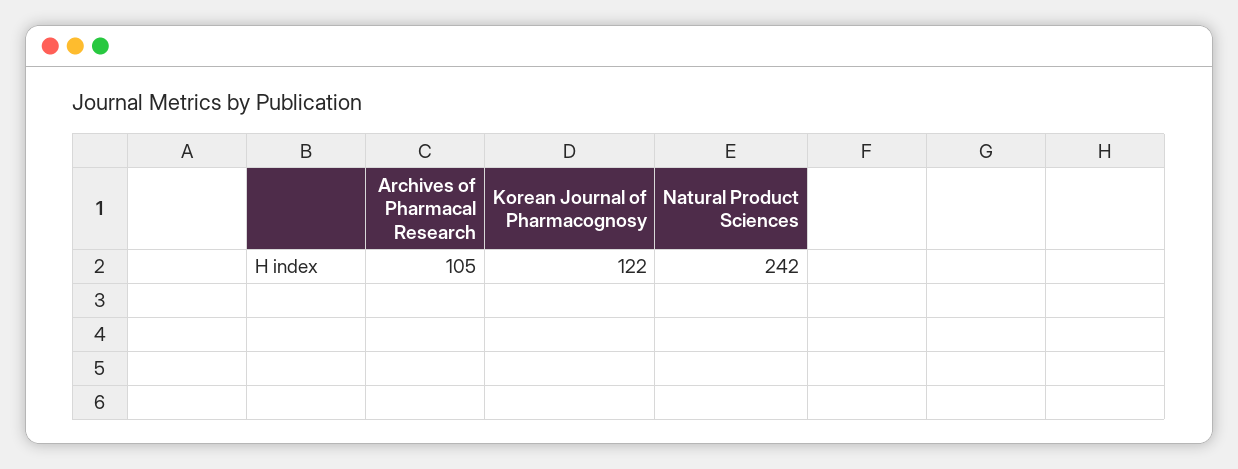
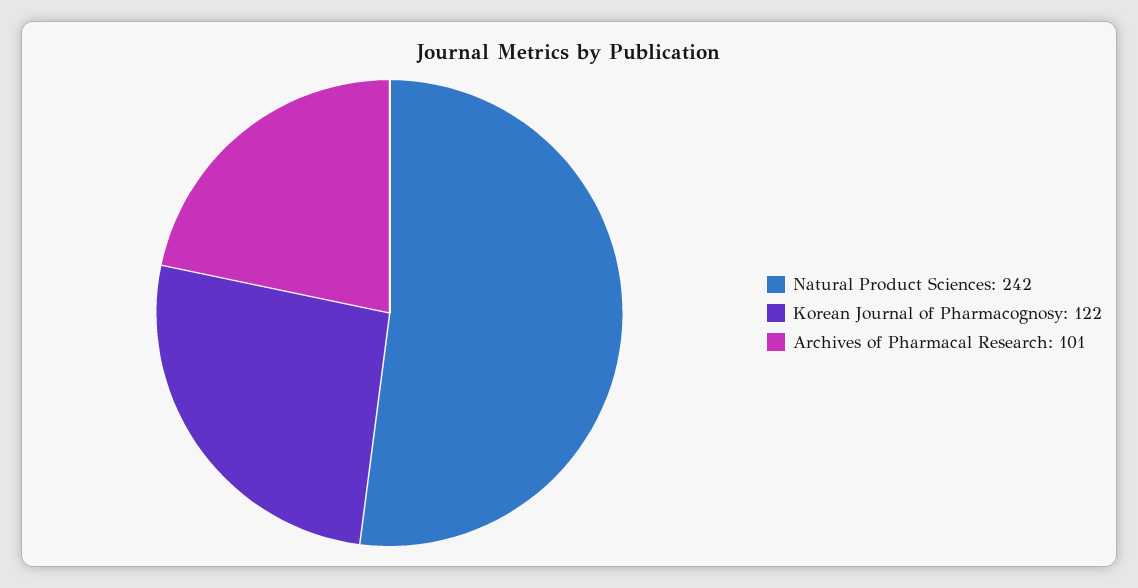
  {
-   "Archives of Pharmacal Research": 105,
+   "Archives of Pharmacal Research": 101,
    "Korean Journal of Pharmacognosy": 122,
    "Natural Product Sciences": 242
  }

